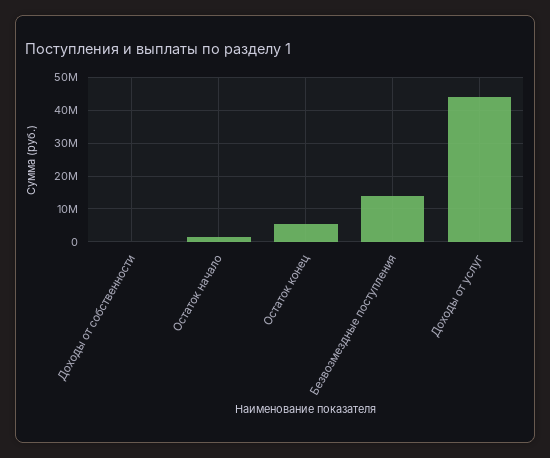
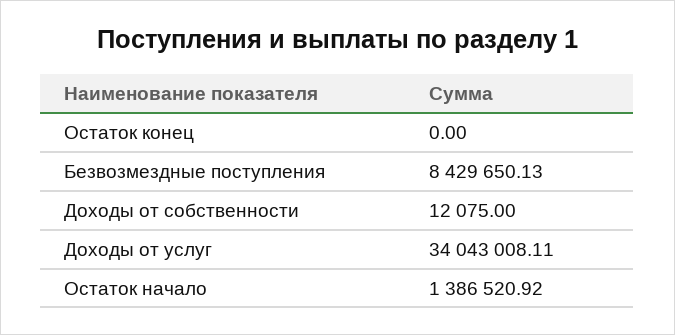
  {
    "Доходы от собственности": 12075,
    "Остаток начало": 1386520.92,
-   "Остаток конец": 6000000,
+   "Остаток конец": 0,
-   "Безвозмездные поступления": 14000000,
+   "Безвозмездные поступления": 8429650.13,
-   "Доходы от услуг": 44000000
+   "Доходы от услуг": 34043008.11
  }

